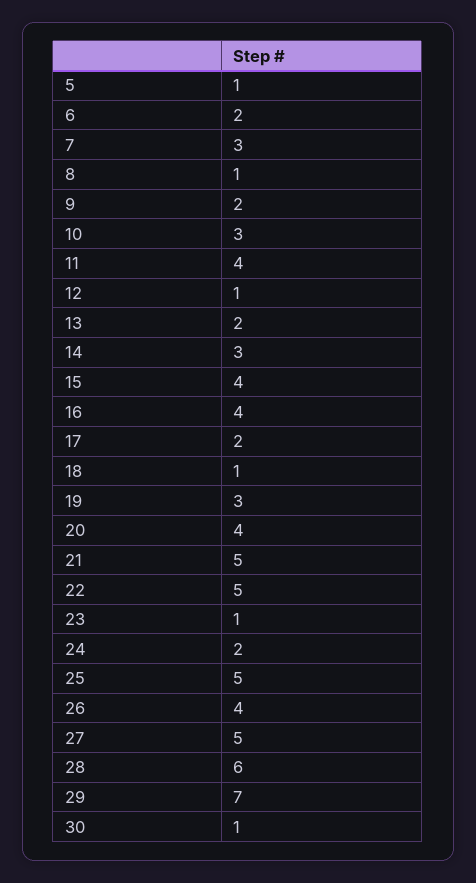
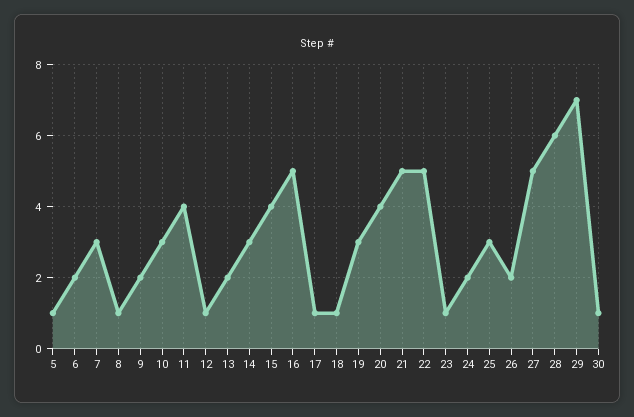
  {
    "5": 1,
    "6": 2,
    "7": 3,
    "8": 1,
    "9": 2,
    "10": 3,
    "11": 4,
    "12": 1,
    "13": 2,
    "14": 3,
    "15": 4,
-   "16": 4,
+   "16": 5,
-   "17": 2,
+   "17": 1,
    "18": 1,
    "19": 3,
    "20": 4,
    "21": 5,
    "22": 5,
    "23": 1,
    "24": 2,
-   "25": 5,
+   "25": 3,
-   "26": 4,
+   "26": 2,
    "27": 5,
    "28": 6,
    "29": 7,
    "30": 1
  }

